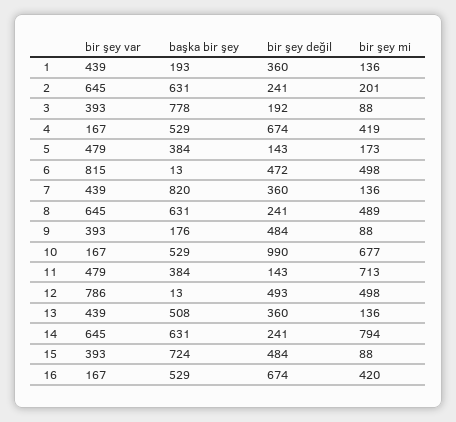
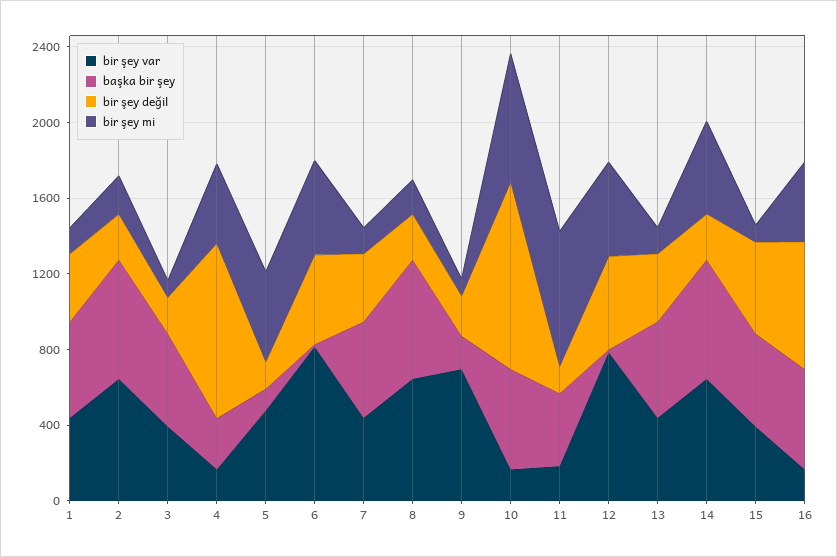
  {
    "bir şey var": {
      "1": 439,
      "2": 645,
      "3": 393,
      "4": 167,
      "5": 479,
      "6": 815,
      "7": 439,
      "8": 645,
-     "9": 393,
+     "9": 700,
      "10": 167,
-     "11": 479,
+     "11": 200,
      "12": 786,
      "13": 439,
      "14": 645,
      "15": 393,
      "16": 167
    },
    "başka bir şey": {
-     "1": 193,
+     "1": 500,
      "2": 631,
-     "3": 778,
+     "3": 500,
-     "4": 529,
+     "4": 300,
-     "5": 384,
+     "5": 100,
      "6": 13,
-     "7": 820,
+     "7": 500,
      "8": 631,
      "9": 176,
      "10": 529,
      "11": 384,
      "12": 13,
      "13": 508,
      "14": 631,
-     "15": 724,
+     "15": 500,
      "16": 529
    },
    "bir şey değil": {
      "1": 360,
      "2": 241,
      "3": 192,
-     "4": 674,
+     "4": 900,
      "5": 143,
      "6": 472,
      "7": 360,
      "8": 241,
-     "9": 484,
+     "9": 200,
      "10": 990,
      "11": 143,
      "12": 493,
      "13": 360,
      "14": 241,
      "15": 484,
      "16": 674
    },
    "bir şey mi": {
      "1": 136,
      "2": 201,
      "3": 88,
      "4": 419,
-     "5": 173,
+     "5": 500,
      "6": 498,
      "7": 136,
-     "8": 489,
+     "8": 200,
      "9": 88,
      "10": 677,
      "11": 713,
      "12": 498,
      "13": 136,
-     "14": 794,
+     "14": 500,
      "15": 88,
      "16": 420
    }
  }

